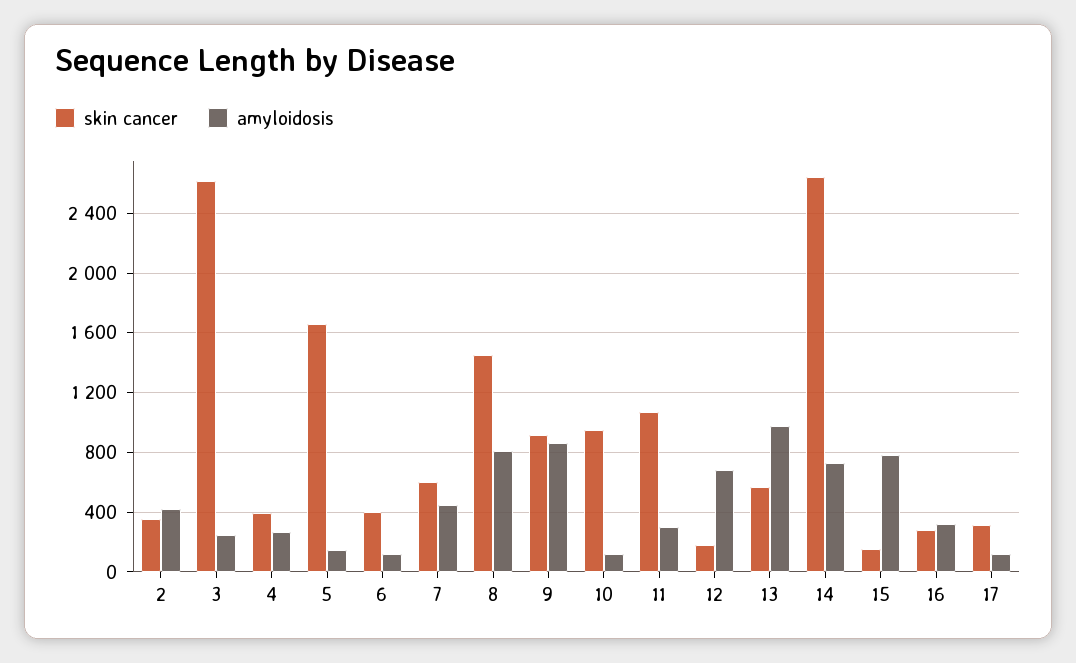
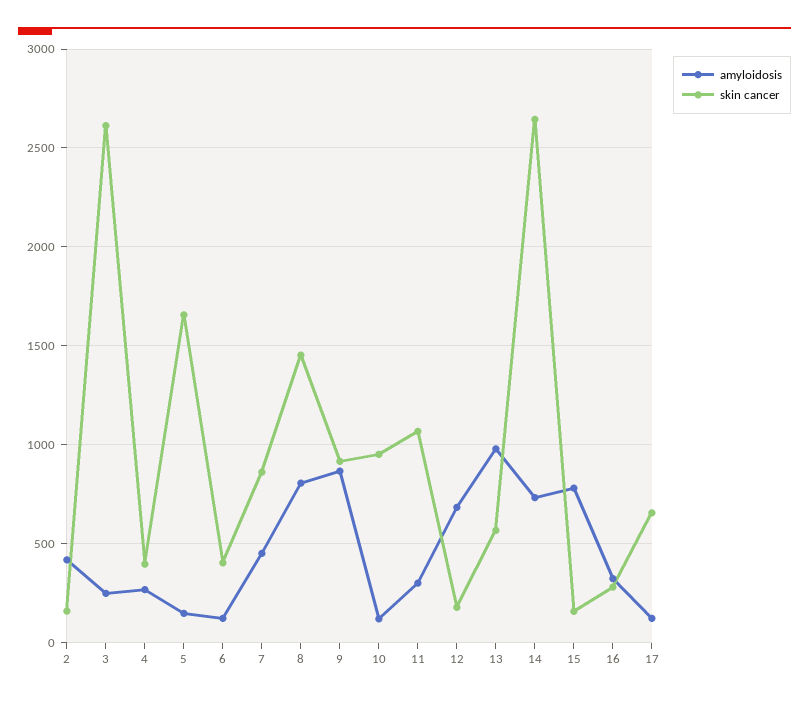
  {
    "skin cancer": {
-     "2": 350,
+     "2": 150,
      "3": 2600,
      "4": 400,
      "5": 1650,
      "6": 400,
-     "7": 600,
+     "7": 850,
      "8": 1450,
      "9": 900,
      "10": 950,
      "11": 1050,
      "12": 200,
      "13": 550,
      "14": 2650,
      "15": 150,
      "16": 300,
-     "17": 300
+     "17": 650
    },
    "amyloidosis": {
      "2": 400,
      "3": 250,
      "4": 250,
      "5": 150,
      "6": 100,
      "7": 450,
      "8": 800,
      "9": 850,
      "10": 100,
      "11": 300,
      "12": 700,
      "13": 1000,
      "14": 750,
      "15": 800,
      "16": 300,
      "17": 100
    }
  }

